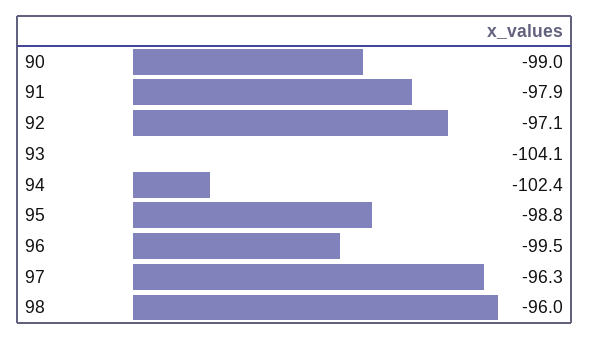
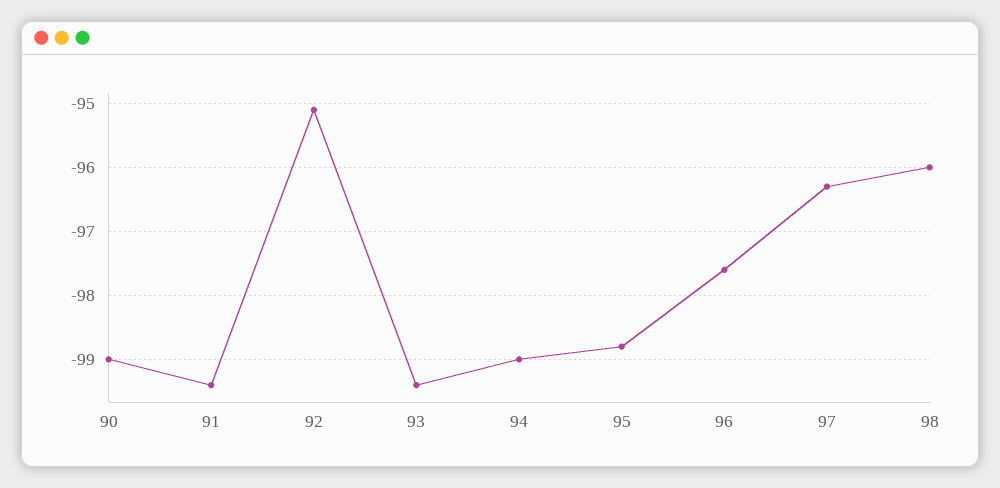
  {
    "90": -99,
-   "91": -97.9,
+   "91": -99.4,
-   "92": -97.1,
+   "92": -95.1,
-   "93": -104.1,
+   "93": -99.4,
-   "94": -102.4,
+   "94": -99,
    "95": -98.8,
-   "96": -99.5,
+   "96": -97.6,
    "97": -96.3,
    "98": -96
  }

